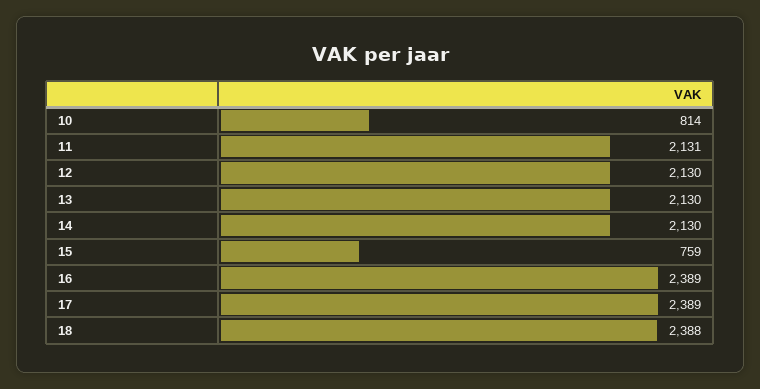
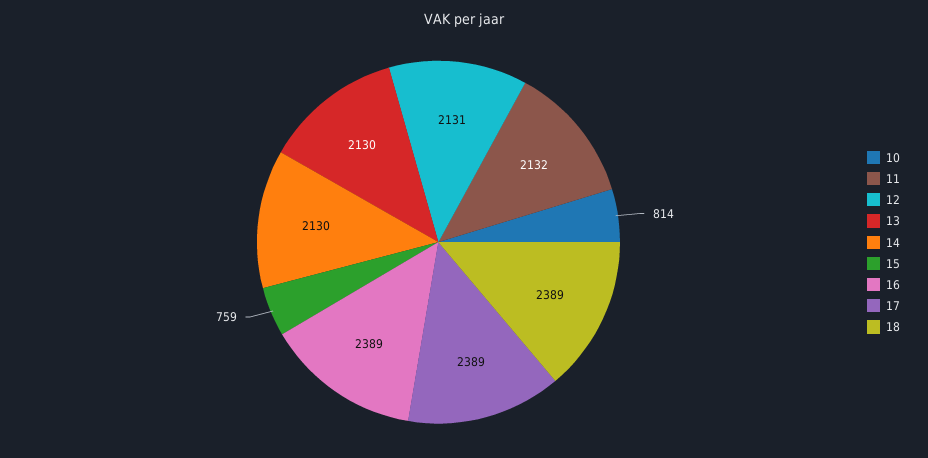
  {
    "10": 814,
-   "11": 2131,
+   "11": 2132,
-   "12": 2130,
+   "12": 2131,
    "13": 2130,
    "14": 2130,
    "15": 759,
    "16": 2389,
    "17": 2389,
-   "18": 2388
+   "18": 2389
  }

